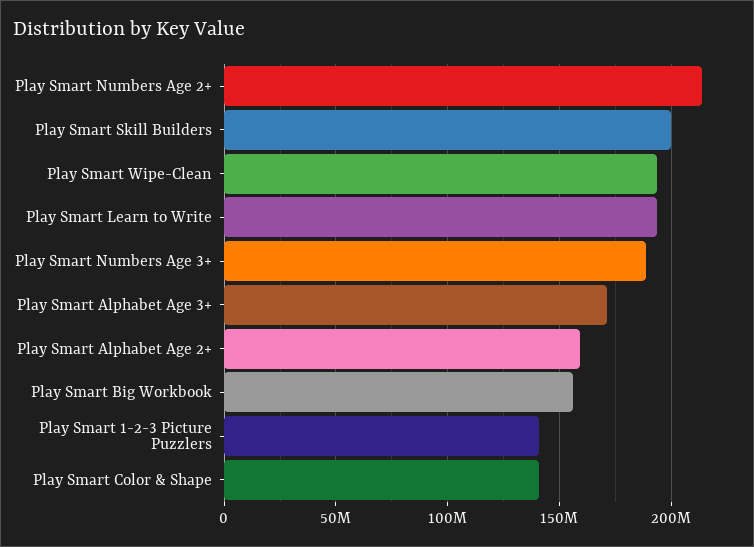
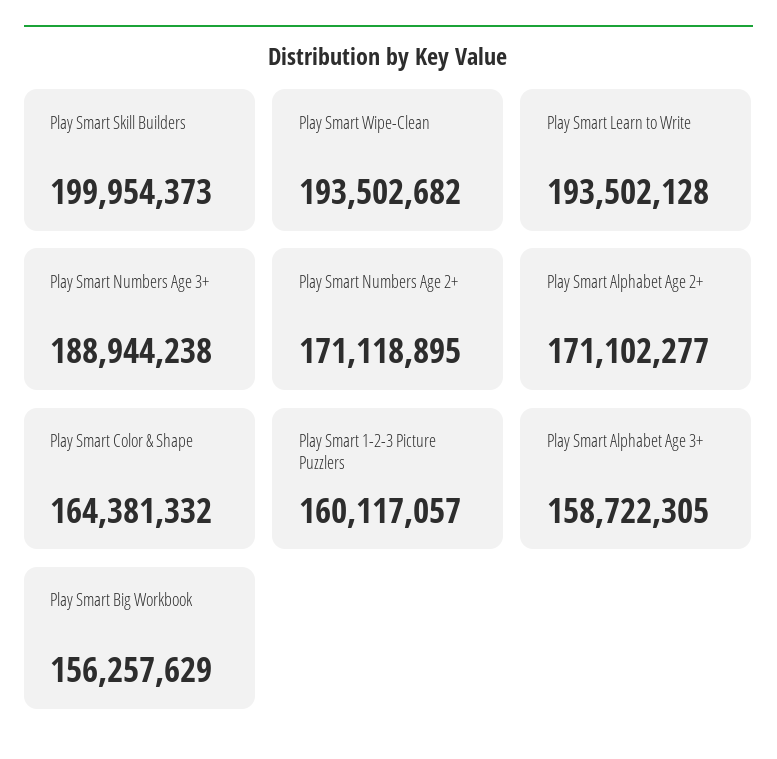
  {
-   "Play Smart Numbers Age 2+": 215000000,
+   "Play Smart Numbers Age 2+": 171118895,
    "Play Smart Skill Builders": 199954373,
    "Play Smart Wipe-Clean": 193502682,
    "Play Smart Learn to Write": 193502128,
    "Play Smart Numbers Age 3+": 188944238,
-   "Play Smart Alphabet Age 3+": 170000000,
+   "Play Smart Alphabet Age 3+": 158722305,
-   "Play Smart Alphabet Age 2+": 160000000,
+   "Play Smart Alphabet Age 2+": 171102277,
    "Play Smart Big Workbook": 156257629,
-   "Play Smart 1-2-3 Picture Puzzlers": 140000000,
+   "Play Smart 1-2-3 Picture Puzzlers": 160117057,
-   "Play Smart Color & Shape": 140000000
+   "Play Smart Color & Shape": 164381332
  }

